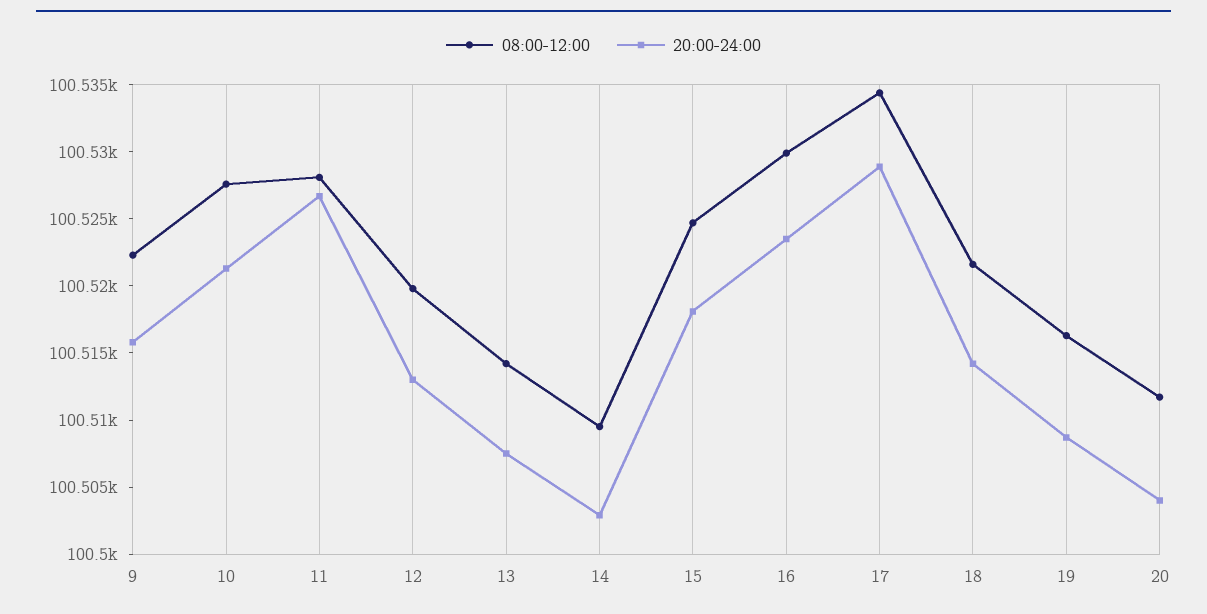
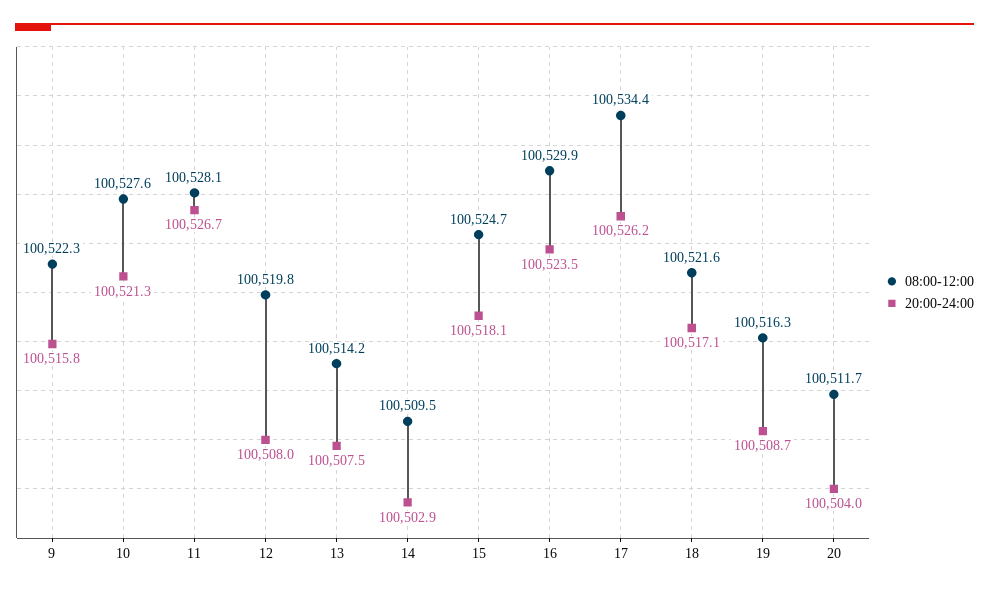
  {
    "08:00-12:00": {
      "9": 100522.3,
      "10": 100527.6,
      "11": 100528.1,
      "12": 100519.8,
      "13": 100514.2,
      "14": 100509.5,
      "15": 100524.7,
      "16": 100529.9,
      "17": 100534.4,
      "18": 100521.6,
      "19": 100516.3,
      "20": 100511.7
    },
    "20:00-24:00": {
      "9": 100515.8,
      "10": 100521.3,
      "11": 100526.7,
-     "12": 100513,
+     "12": 100508,
      "13": 100507.5,
      "14": 100502.9,
      "15": 100518.1,
      "16": 100523.5,
-     "17": 100529,
+     "17": 100526.2,
-     "18": 100514,
+     "18": 100517.1,
      "19": 100508.7,
      "20": 100504
    }
  }

